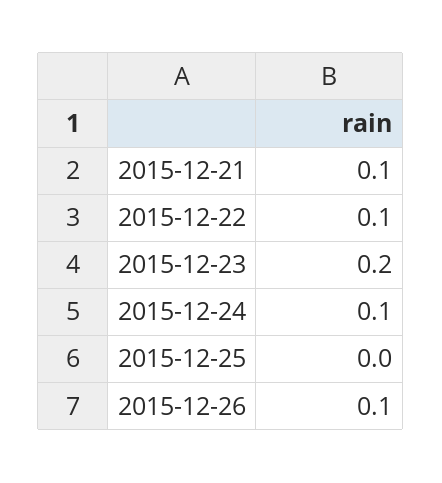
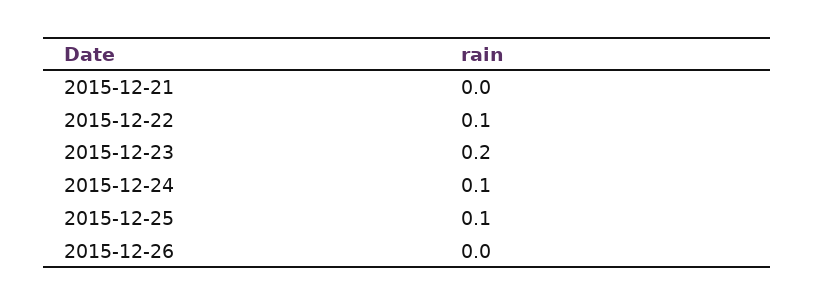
  {
-   "2015-12-21": 0.1,
+   "2015-12-21": 0,
    "2015-12-22": 0.1,
    "2015-12-23": 0.2,
    "2015-12-24": 0.1,
-   "2015-12-25": 0,
+   "2015-12-25": 0.1,
-   "2015-12-26": 0.1
+   "2015-12-26": 0
  }

